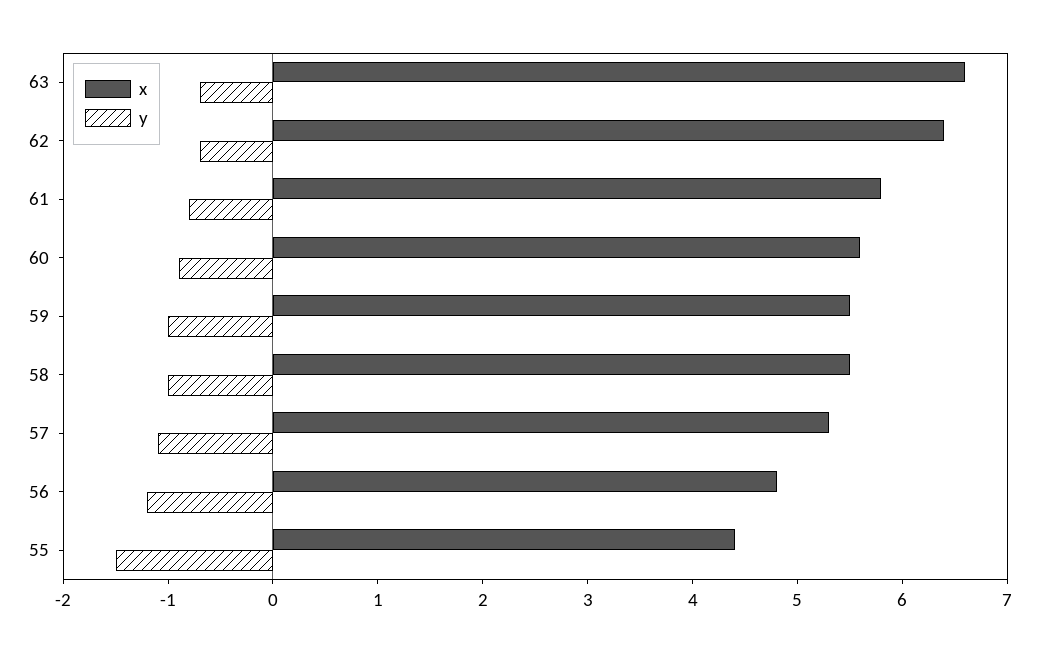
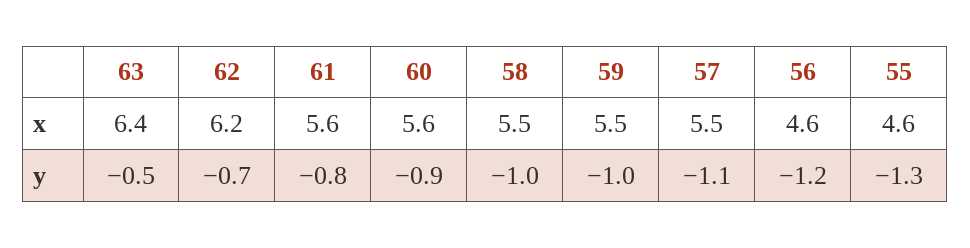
  {
    "x": {
-     "63": 6.6,
+     "63": 6.4,
-     "62": 6.4,
+     "62": 6.2,
-     "61": 5.8,
+     "61": 5.6,
      "60": 5.6,
      "59": 5.5,
      "58": 5.5,
-     "57": 5.3,
+     "57": 5.5,
-     "56": 4.8,
+     "56": 4.6,
-     "55": 4.4
+     "55": 4.6
    },
    "y": {
-     "63": -0.7,
+     "63": -0.5,
      "62": -0.7,
      "61": -0.8,
      "60": -0.9,
      "59": -1,
      "58": -1,
      "57": -1.1,
      "56": -1.2,
-     "55": -1.5
+     "55": -1.3
    }
  }

